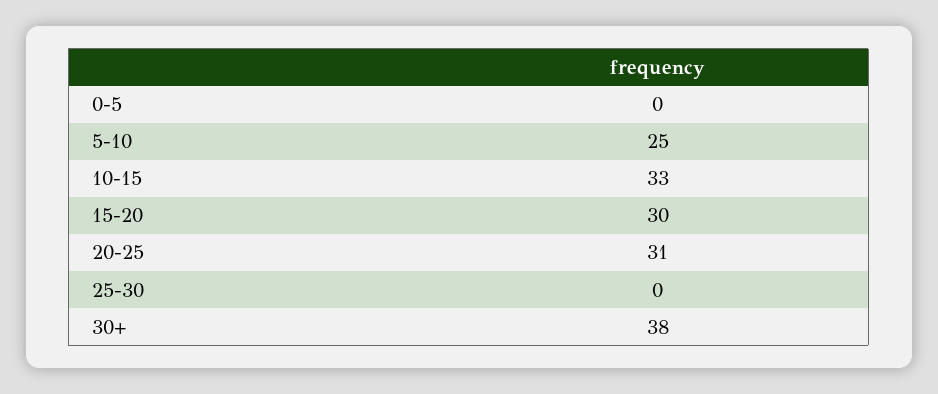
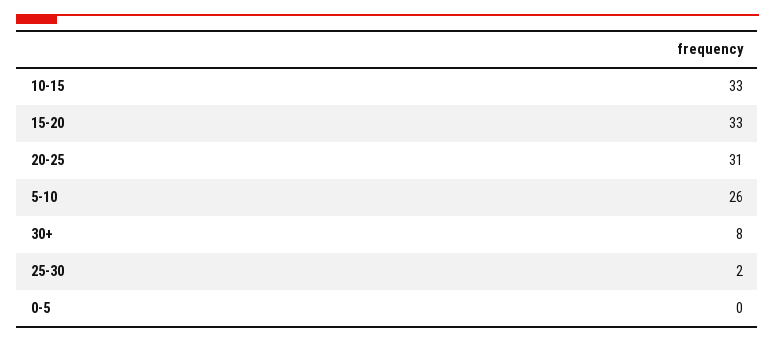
  {
    "0-5": 0,
-   "5-10": 25,
+   "5-10": 26,
    "10-15": 33,
-   "15-20": 30,
+   "15-20": 33,
    "20-25": 31,
-   "25-30": 0,
+   "25-30": 2,
-   "30+": 38
+   "30+": 8
  }

